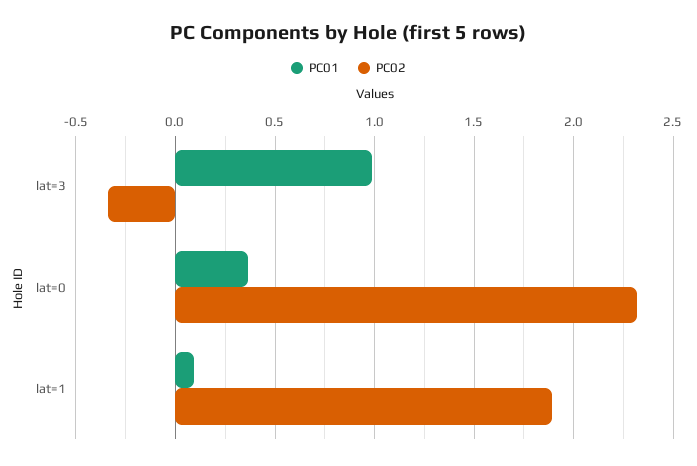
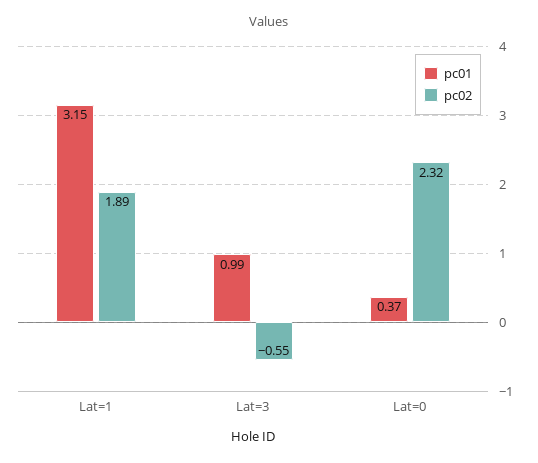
  {
    "PC01": {
      "lat=3": 0.99,
      "lat=0": 0.37,
-     "lat=1": 0.1
+     "lat=1": 3.15
    },
    "PC02": {
-     "lat=3": -0.35,
+     "lat=3": -0.55,
      "lat=0": 2.32,
      "lat=1": 1.89
    }
  }

